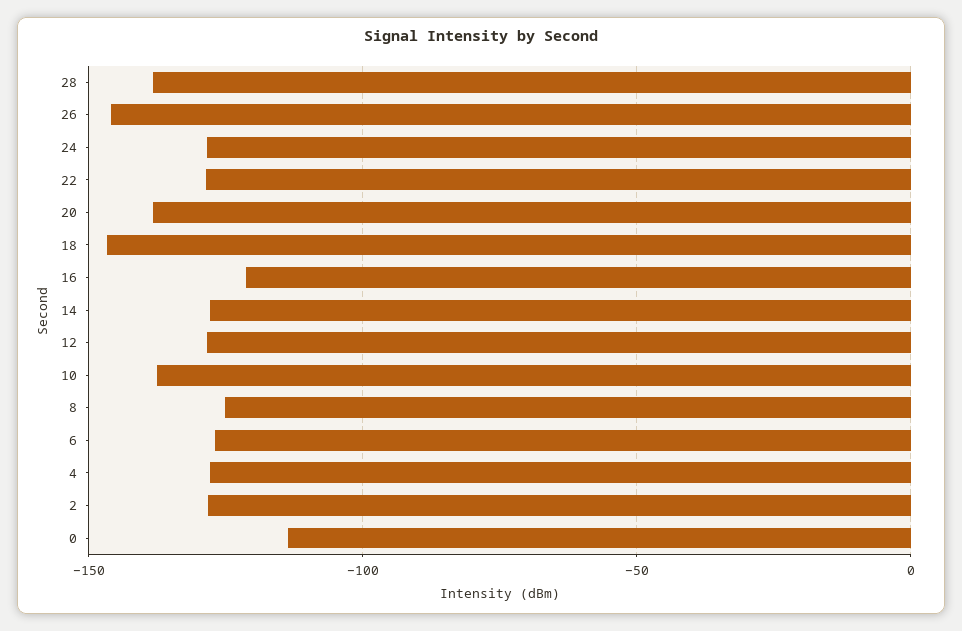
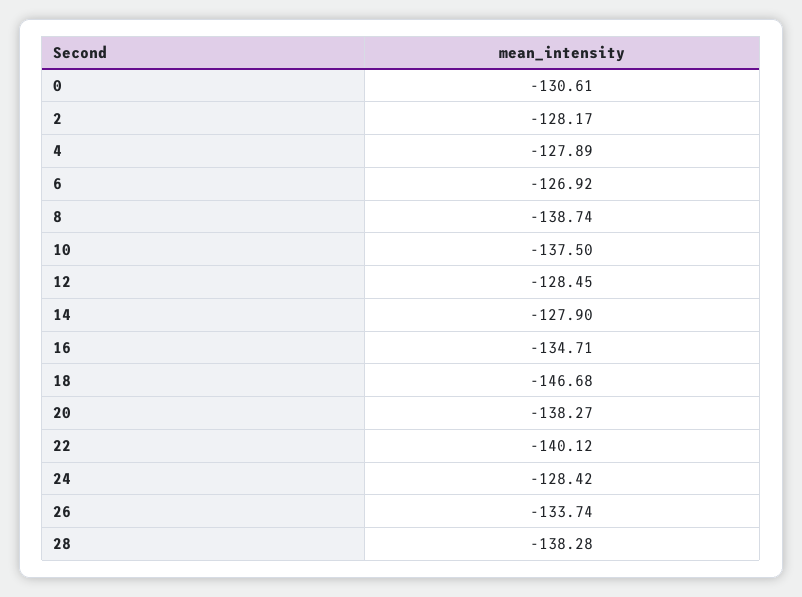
  {
    "28": -138.28,
-   "26": -145,
+   "26": -133.74,
    "24": -128.42,
-   "22": -130,
+   "22": -140.12,
    "20": -138.27,
    "18": -146.68,
-   "16": -120,
+   "16": -134.71,
    "14": -127.9,
    "12": -128.45,
    "10": -137.5,
-   "8": -125,
+   "8": -138.74,
    "6": -126.92,
    "4": -127.89,
    "2": -128.17,
-   "0": -115
+   "0": -130.61
  }

